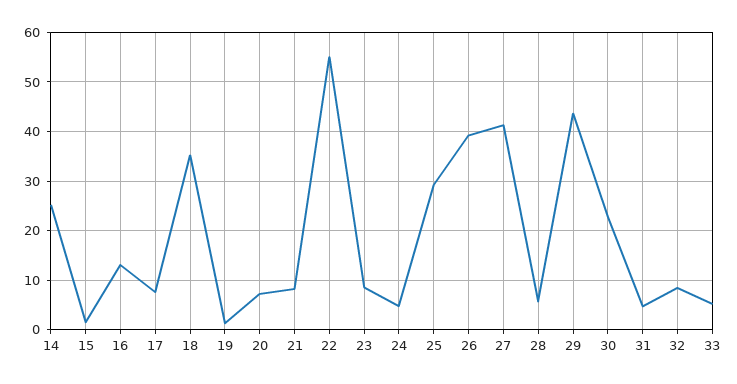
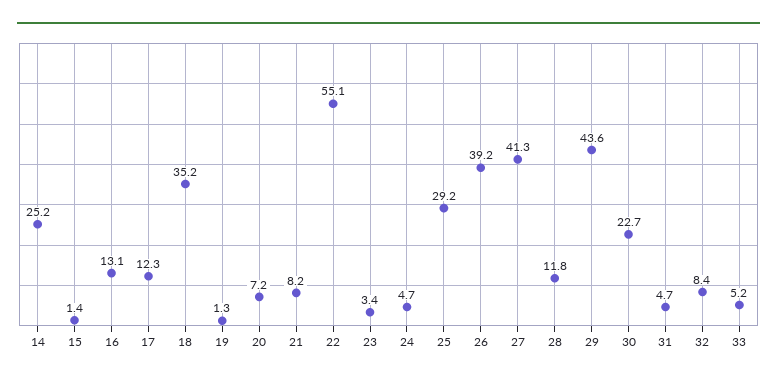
  {
    "14": 25.2,
    "15": 1.4,
    "16": 13.1,
-   "17": 8,
+   "17": 12.3,
    "18": 35.2,
    "19": 1.3,
    "20": 7.2,
    "21": 8.2,
    "22": 55.1,
-   "23": 8,
+   "23": 3.4,
    "24": 4.7,
    "25": 29.2,
    "26": 39.2,
    "27": 41.3,
-   "28": 6,
+   "28": 11.8,
    "29": 43.6,
    "30": 22.7,
    "31": 4.7,
    "32": 8.4,
    "33": 5.2
  }

